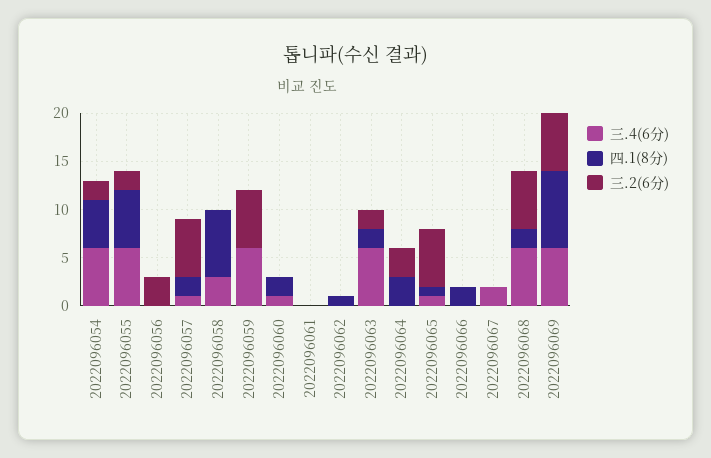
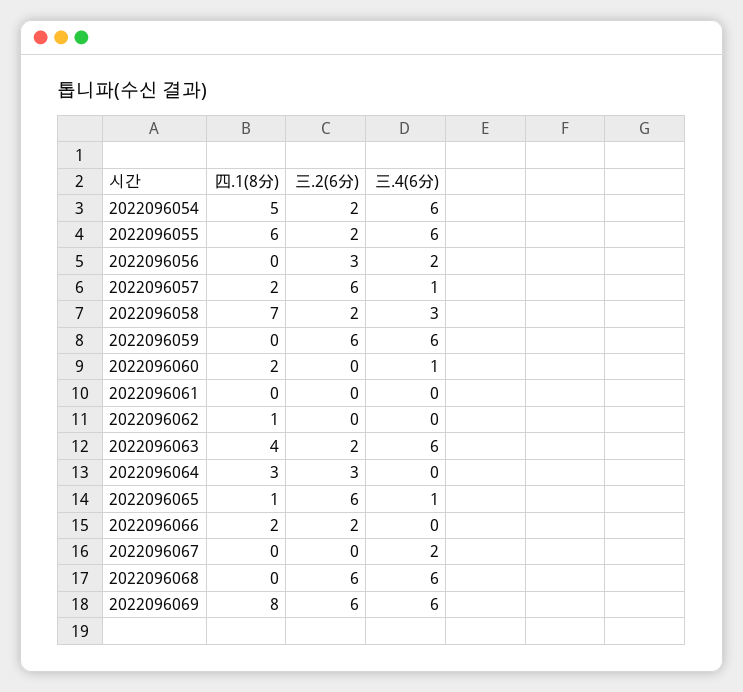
  {
    "三.4(6分)": {
      "2022096054": 6,
      "2022096055": 6,
-     "2022096056": 0,
+     "2022096056": 2,
      "2022096057": 1,
      "2022096058": 3,
      "2022096059": 6,
      "2022096060": 1,
      "2022096061": 0,
      "2022096062": 0,
      "2022096063": 6,
      "2022096064": 0,
      "2022096065": 1,
      "2022096066": 0,
      "2022096067": 2,
      "2022096068": 6,
      "2022096069": 6
    },
    "四.1(8分)": {
      "2022096054": 5,
      "2022096055": 6,
      "2022096056": 0,
      "2022096057": 2,
      "2022096058": 7,
      "2022096059": 0,
      "2022096060": 2,
      "2022096061": 0,
      "2022096062": 1,
-     "2022096063": 2,
+     "2022096063": 4,
      "2022096064": 3,
      "2022096065": 1,
      "2022096066": 2,
      "2022096067": 0,
-     "2022096068": 2,
+     "2022096068": 0,
      "2022096069": 8
    },
    "三.2(6分)": {
      "2022096054": 2,
      "2022096055": 2,
      "2022096056": 3,
      "2022096057": 6,
-     "2022096058": 0,
+     "2022096058": 2,
      "2022096059": 6,
      "2022096060": 0,
      "2022096061": 0,
      "2022096062": 0,
      "2022096063": 2,
      "2022096064": 3,
      "2022096065": 6,
-     "2022096066": 0,
+     "2022096066": 2,
      "2022096067": 0,
      "2022096068": 6,
      "2022096069": 6
    }
  }

